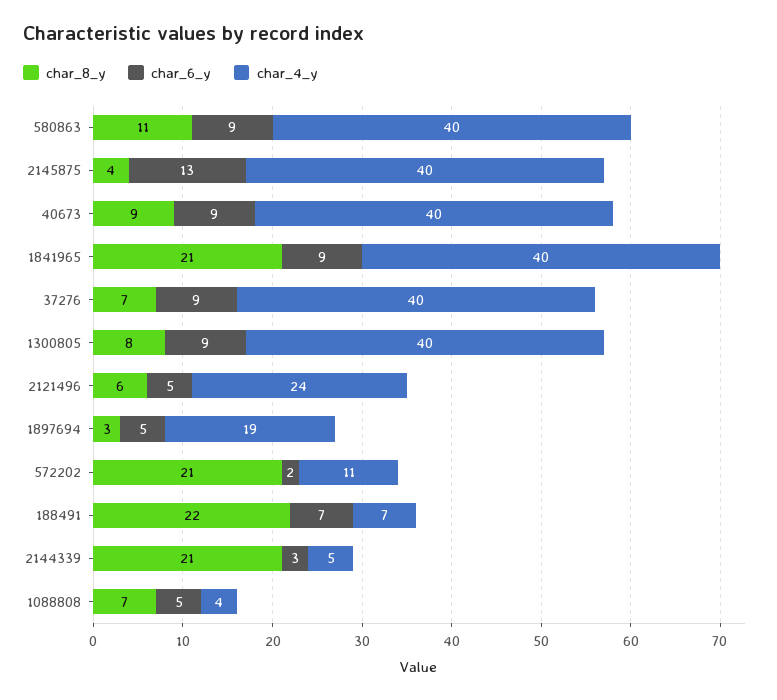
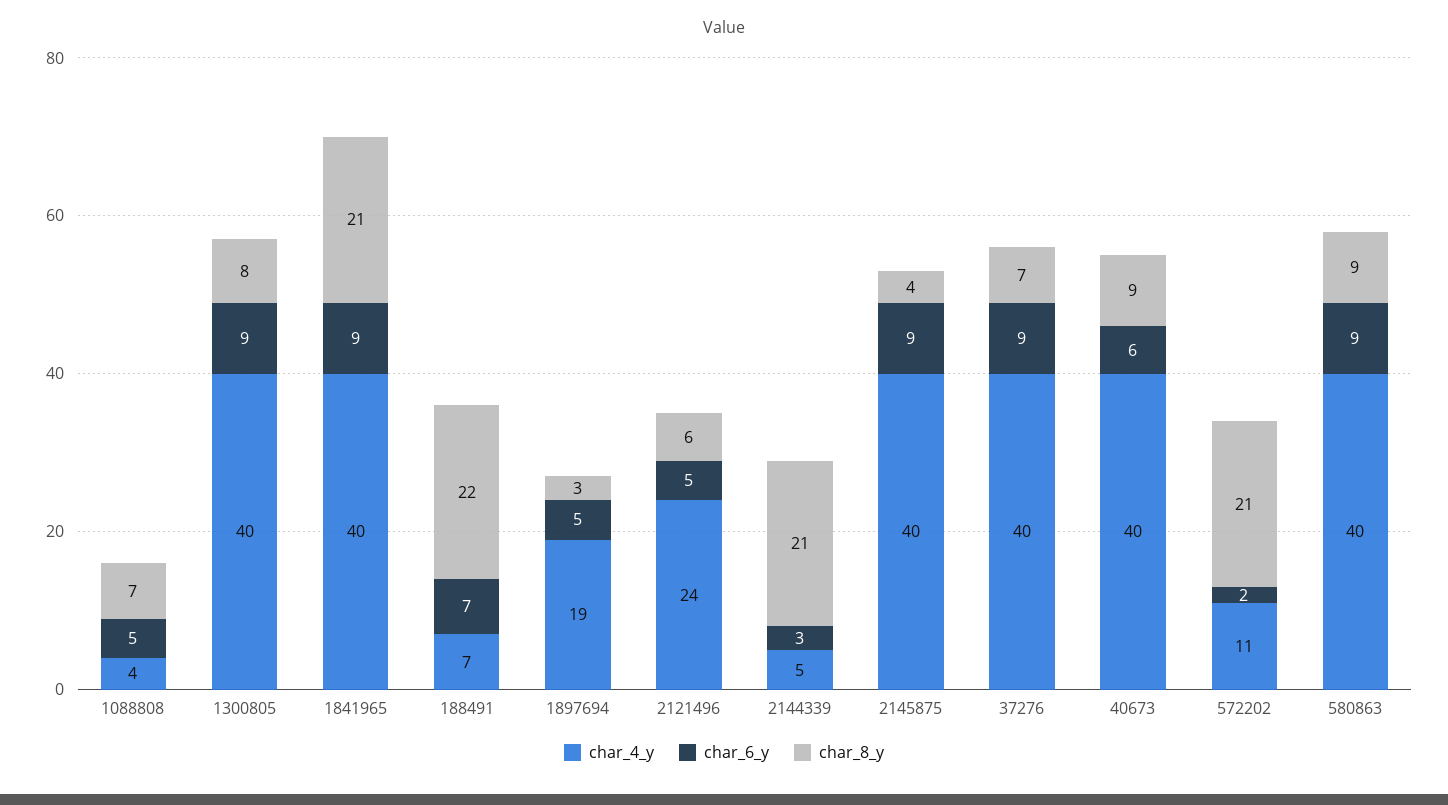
  {
    "char_8_y": {
-     "580863": 11,
+     "580863": 9,
      "2145875": 4,
      "40673": 9,
      "1841965": 21,
      "37276": 7,
      "1300805": 8,
      "2121496": 6,
      "1897694": 3,
      "572202": 21,
      "188491": 22,
      "2144339": 21,
      "1088808": 7
    },
    "char_6_y": {
      "580863": 9,
-     "2145875": 13,
+     "2145875": 9,
-     "40673": 9,
+     "40673": 6,
      "1841965": 9,
      "37276": 9,
      "1300805": 9,
      "2121496": 5,
      "1897694": 5,
      "572202": 2,
      "188491": 7,
      "2144339": 3,
      "1088808": 5
    },
    "char_4_y": {
      "580863": 40,
      "2145875": 40,
      "40673": 40,
      "1841965": 40,
      "37276": 40,
      "1300805": 40,
      "2121496": 24,
      "1897694": 19,
      "572202": 11,
      "188491": 7,
      "2144339": 5,
      "1088808": 4
    }
  }

